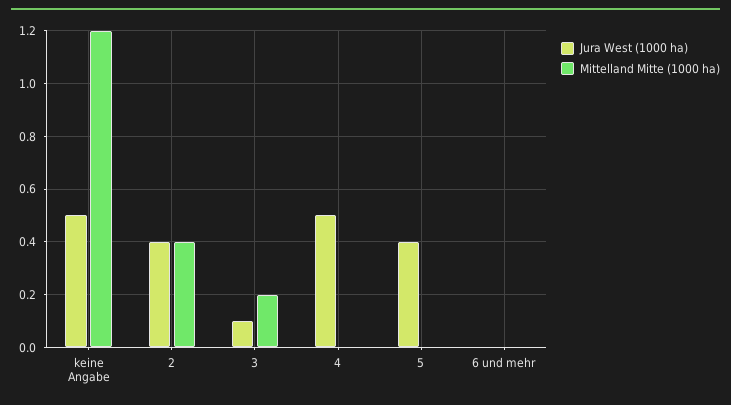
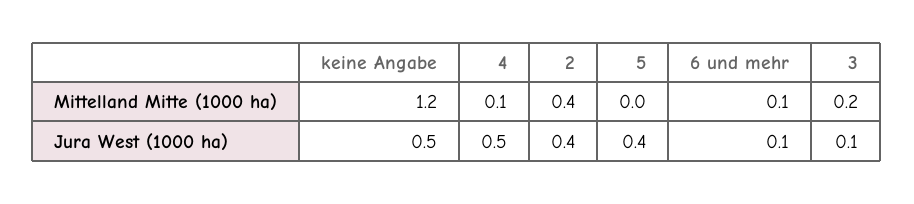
  {
    "Jura West (1000 ha)": {
      "keine Angabe": 0.5,
      "2": 0.4,
      "3": 0.1,
      "4": 0.5,
      "5": 0.4,
-     "6 und mehr": 0
+     "6 und mehr": 0.1
    },
    "Mittelland Mitte (1000 ha)": {
      "keine Angabe": 1.2,
      "2": 0.4,
      "3": 0.2,
-     "4": 0,
+     "4": 0.1,
      "5": 0,
-     "6 und mehr": 0
+     "6 und mehr": 0.1
    }
  }

